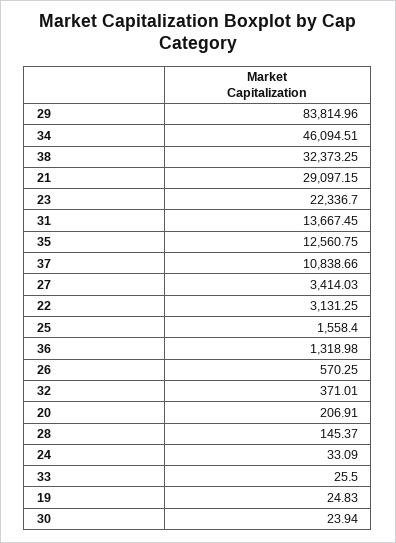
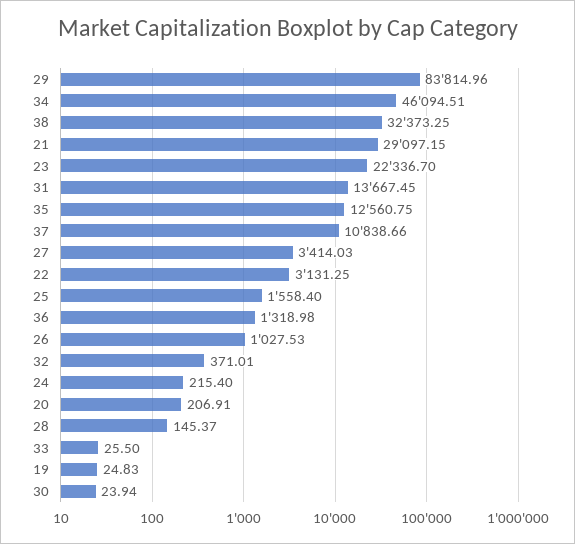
  {
    "29": 83814.96,
    "34": 46094.51,
    "38": 32373.25,
    "21": 29097.15,
    "23": 22336.7,
    "31": 13667.45,
    "35": 12560.75,
    "37": 10838.66,
    "27": 3414.03,
    "22": 3131.25,
    "25": 1558.4,
    "36": 1318.98,
-   "26": 570.25,
+   "26": 1027.53,
    "32": 371.01,
    "20": 206.91,
    "28": 145.37,
-   "24": 33.09,
+   "24": 215.4,
    "33": 25.5,
    "19": 24.83,
    "30": 23.94
  }

